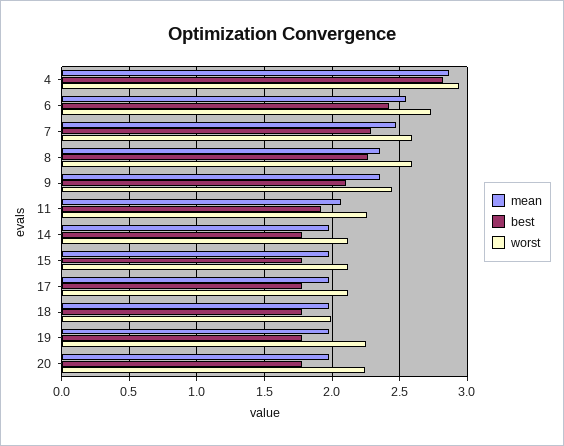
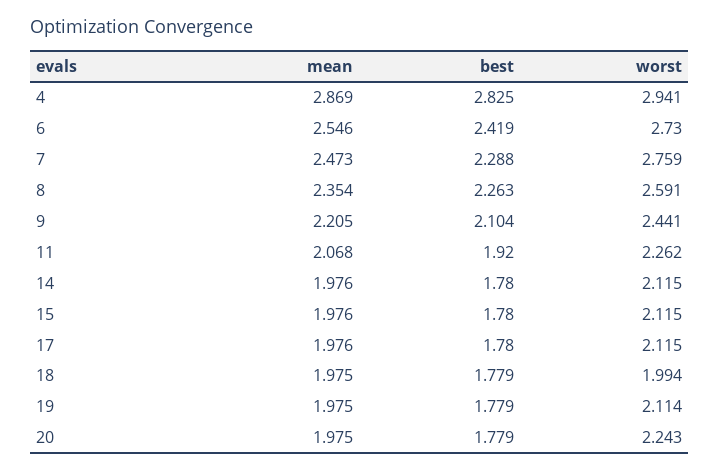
  {
    "mean": {
      "4": 2.869,
      "6": 2.546,
      "7": 2.473,
      "8": 2.354,
-     "9": 2.35,
+     "9": 2.205,
      "11": 2.068,
      "14": 1.976,
      "15": 1.976,
      "17": 1.976,
      "18": 1.975,
      "19": 1.975,
      "20": 1.975
    },
    "best": {
      "4": 2.825,
      "6": 2.419,
      "7": 2.288,
      "8": 2.263,
      "9": 2.104,
      "11": 1.92,
      "14": 1.78,
      "15": 1.78,
      "17": 1.78,
      "18": 1.779,
      "19": 1.779,
      "20": 1.779
    },
    "worst": {
      "4": 2.941,
      "6": 2.73,
-     "7": 2.6,
+     "7": 2.759,
      "8": 2.591,
      "9": 2.441,
      "11": 2.262,
      "14": 2.115,
      "15": 2.115,
      "17": 2.115,
      "18": 1.994,
-     "19": 2.25,
+     "19": 2.114,
      "20": 2.243
    }
  }

